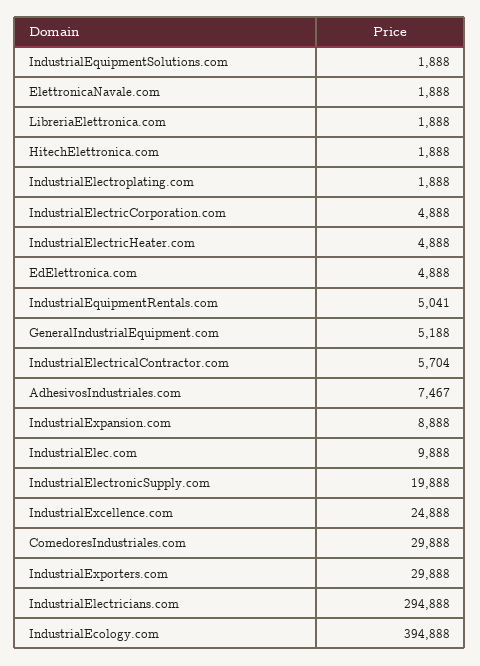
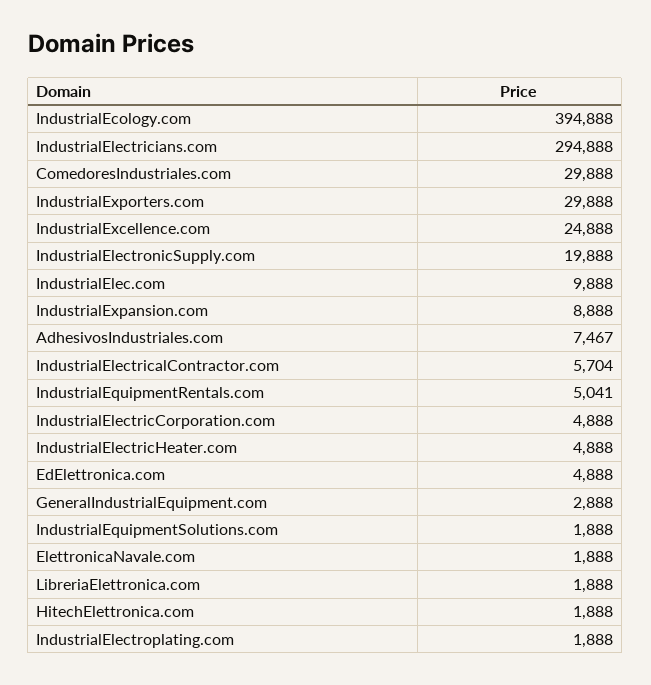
  {
    "IndustrialEquipmentSolutions.com": 1888,
    "ElettronicaNavale.com": 1888,
    "LibreriaElettronica.com": 1888,
    "HitechElettronica.com": 1888,
    "IndustrialElectroplating.com": 1888,
    "IndustrialElectricCorporation.com": 4888,
    "IndustrialElectricHeater.com": 4888,
    "EdElettronica.com": 4888,
    "IndustrialEquipmentRentals.com": 5041,
-   "GeneralIndustrialEquipment.com": 5188,
+   "GeneralIndustrialEquipment.com": 2888,
    "IndustrialElectricalContractor.com": 5704,
    "AdhesivosIndustriales.com": 7467,
    "IndustrialExpansion.com": 8888,
    "IndustrialElec.com": 9888,
    "IndustrialElectronicSupply.com": 19888,
    "IndustrialExcellence.com": 24888,
    "ComedoresIndustriales.com": 29888,
    "IndustrialExporters.com": 29888,
    "IndustrialElectricians.com": 294888,
    "IndustrialEcology.com": 394888
  }

